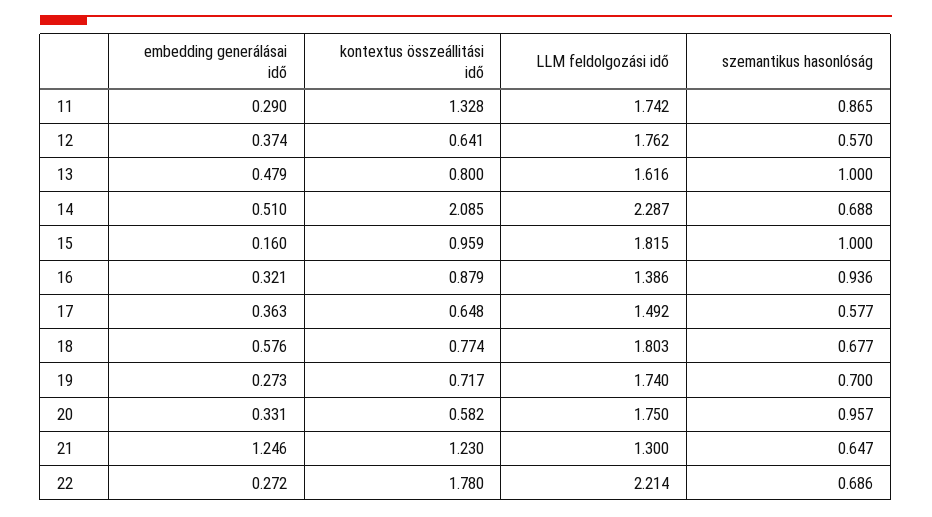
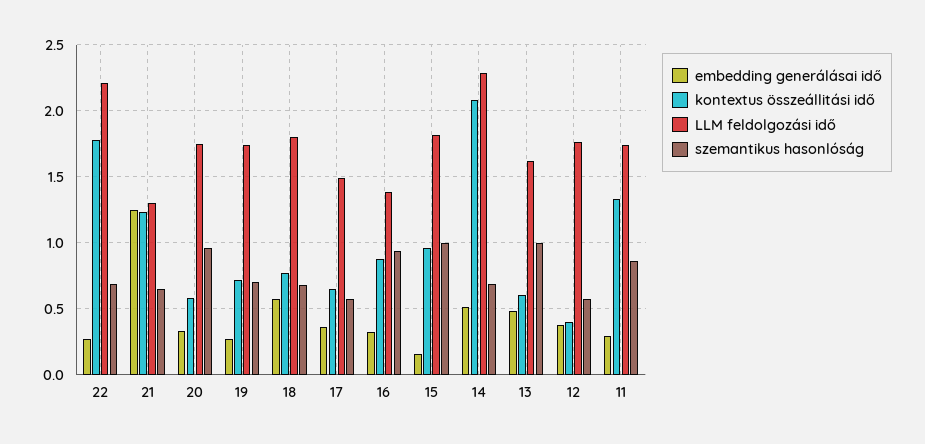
  {
    "embedding generálásai idő": {
      "11": 0.29,
      "12": 0.374,
      "13": 0.479,
      "14": 0.51,
      "15": 0.16,
      "16": 0.321,
      "17": 0.363,
      "18": 0.576,
      "19": 0.273,
      "20": 0.331,
      "21": 1.246,
      "22": 0.272
    },
    "kontextus összeállitási idő": {
      "11": 1.328,
-     "12": 0.641,
+     "12": 0.4,
-     "13": 0.8,
+     "13": 0.6,
      "14": 2.085,
      "15": 0.959,
      "16": 0.879,
      "17": 0.648,
      "18": 0.774,
      "19": 0.717,
      "20": 0.582,
      "21": 1.23,
      "22": 1.78
    },
    "LLM feldolgozási idő": {
      "11": 1.742,
      "12": 1.762,
      "13": 1.616,
      "14": 2.287,
      "15": 1.815,
      "16": 1.386,
      "17": 1.492,
      "18": 1.803,
      "19": 1.74,
      "20": 1.75,
      "21": 1.3,
      "22": 2.214
    },
    "szemantikus hasonlóság": {
      "11": 0.865,
      "12": 0.57,
      "13": 1,
      "14": 0.688,
      "15": 1,
      "16": 0.936,
      "17": 0.577,
      "18": 0.677,
      "19": 0.7,
      "20": 0.957,
      "21": 0.647,
      "22": 0.686
    }
  }

